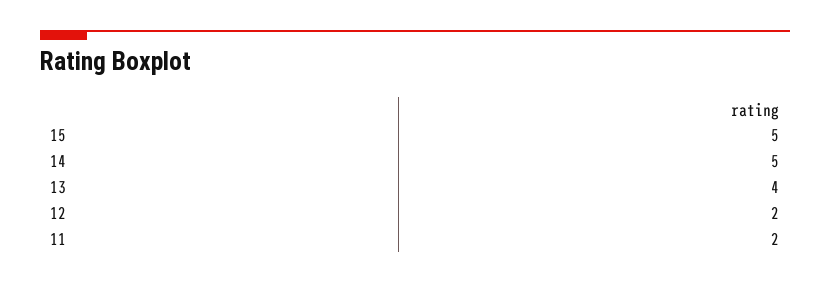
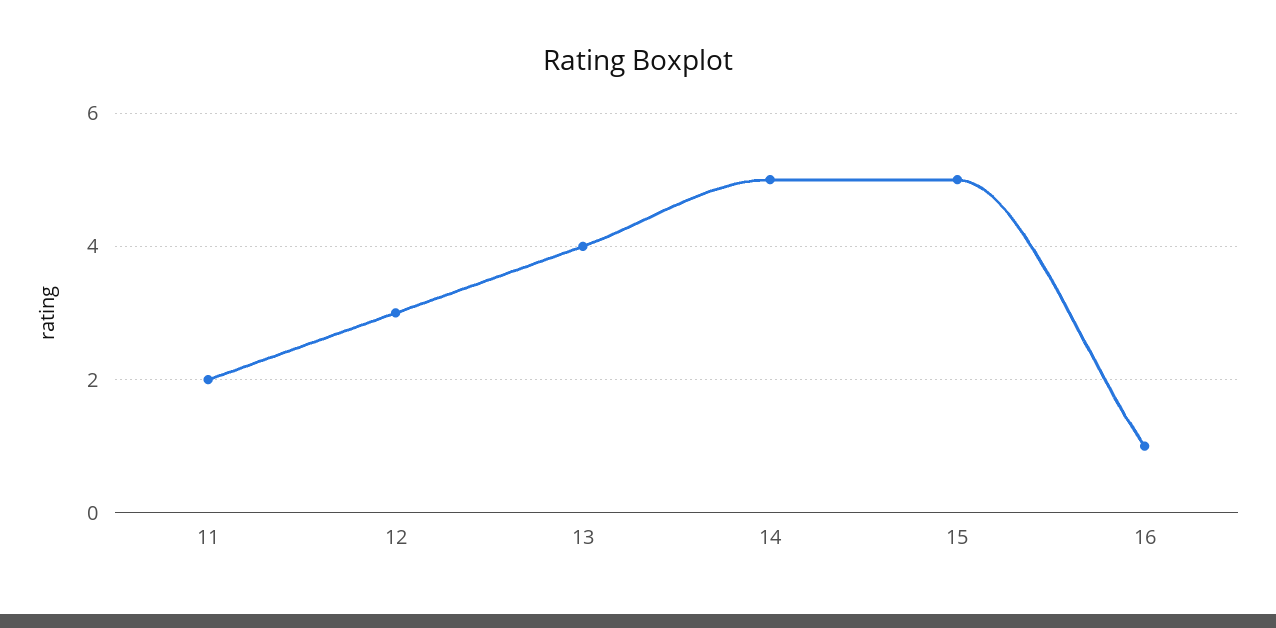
  {
    "15": 5,
    "14": 5,
    "13": 4,
-   "12": 2,
+   "12": 3,
-   "11": 2
+   "11": 2,
+   "16": 1
  }

